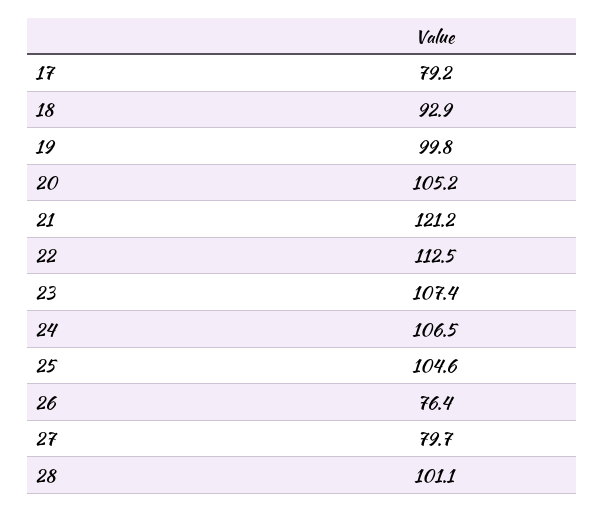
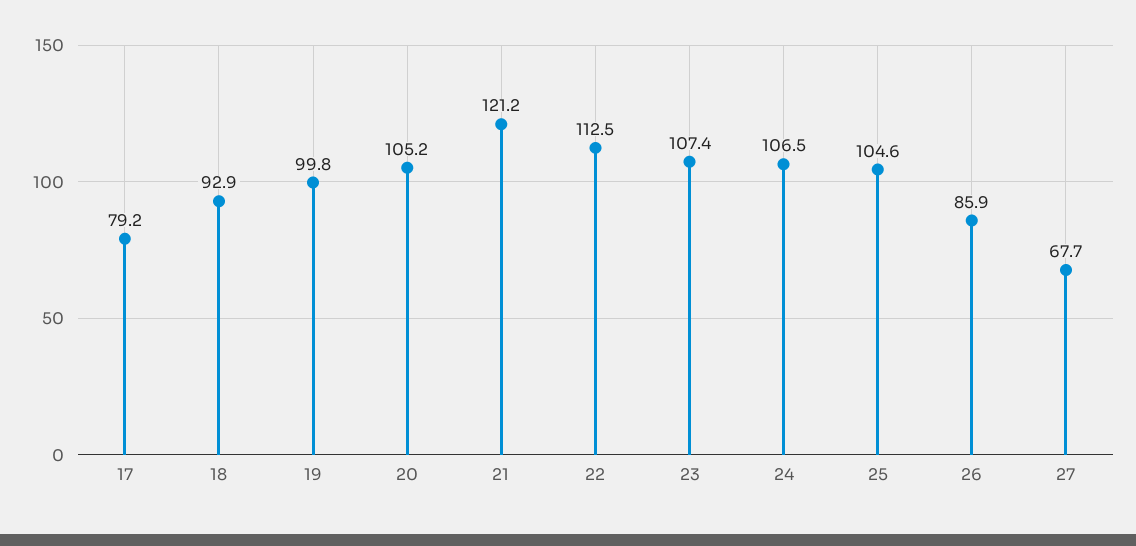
  {
    "17": 79.2,
    "18": 92.9,
    "19": 99.8,
    "20": 105.2,
    "21": 121.2,
    "22": 112.5,
    "23": 107.4,
    "24": 106.5,
    "25": 104.6,
-   "26": 76.4,
+   "26": 85.9,
-   "27": 79.7,
+   "27": 67.7
-   "28": 101.1
  }

